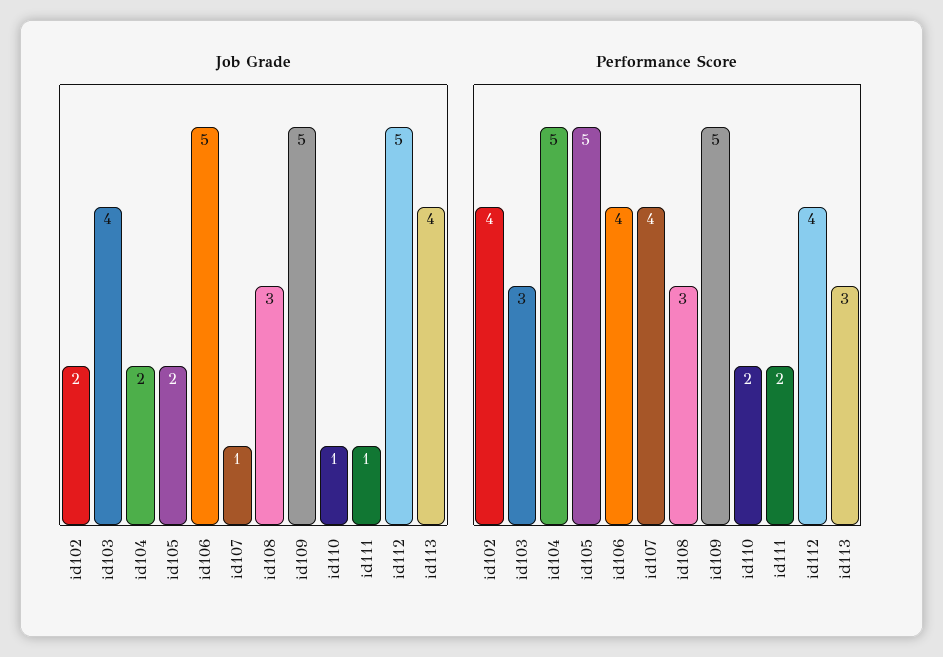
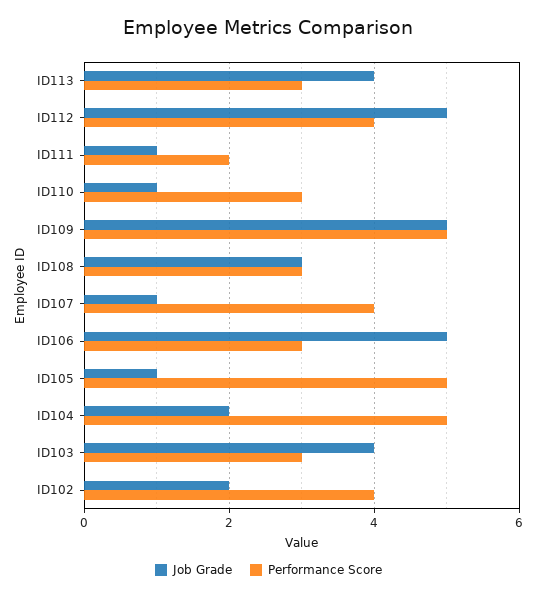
  {
    "Job Grade": {
      "id102": 2,
      "id103": 4,
      "id104": 2,
-     "id105": 2,
+     "id105": 1,
      "id106": 5,
      "id107": 1,
      "id108": 3,
      "id109": 5,
      "id110": 1,
      "id111": 1,
      "id112": 5,
      "id113": 4
    },
    "Performance Score": {
      "id102": 4,
      "id103": 3,
      "id104": 5,
      "id105": 5,
-     "id106": 4,
+     "id106": 3,
      "id107": 4,
      "id108": 3,
      "id109": 5,
-     "id110": 2,
+     "id110": 3,
      "id111": 2,
      "id112": 4,
      "id113": 3
    }
  }

